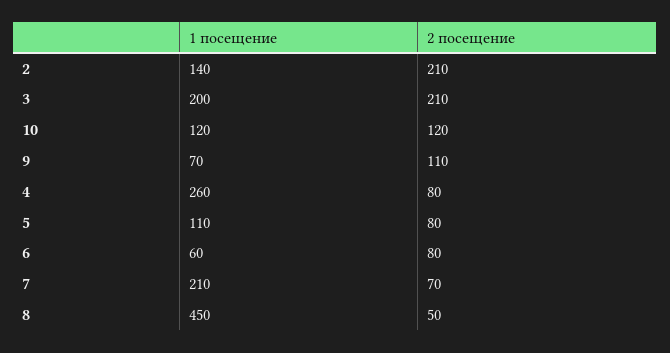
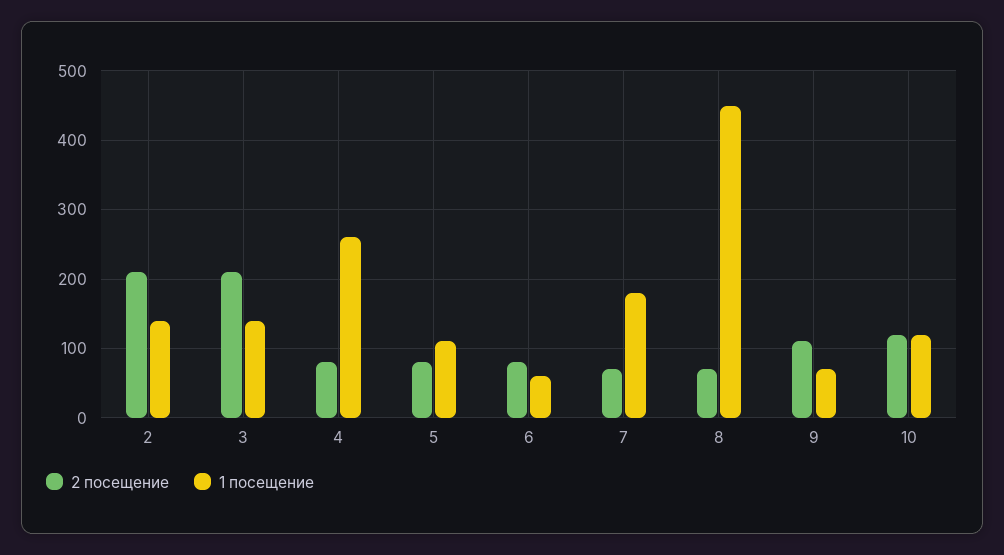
  {
    "1 посещение": {
      "2": 140,
-     "3": 200,
+     "3": 140,
      "10": 120,
      "9": 70,
      "4": 260,
      "5": 110,
      "6": 60,
-     "7": 210,
+     "7": 180,
      "8": 450
    },
    "2 посещение": {
      "2": 210,
      "3": 210,
      "10": 120,
      "9": 110,
      "4": 80,
      "5": 80,
      "6": 80,
      "7": 70,
-     "8": 50
+     "8": 70
    }
  }

